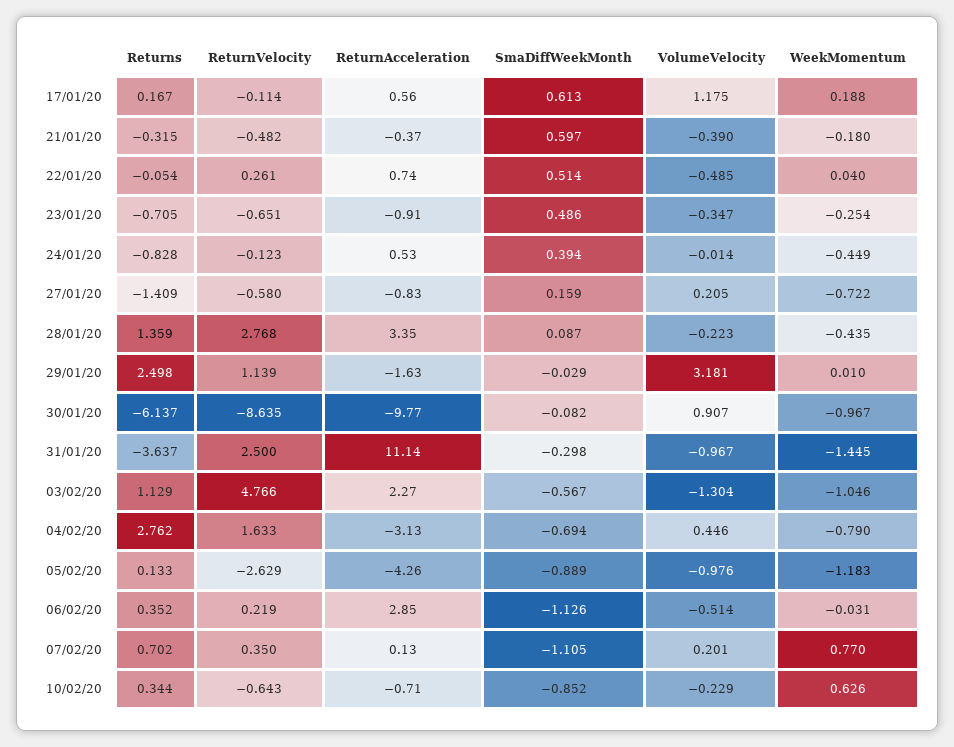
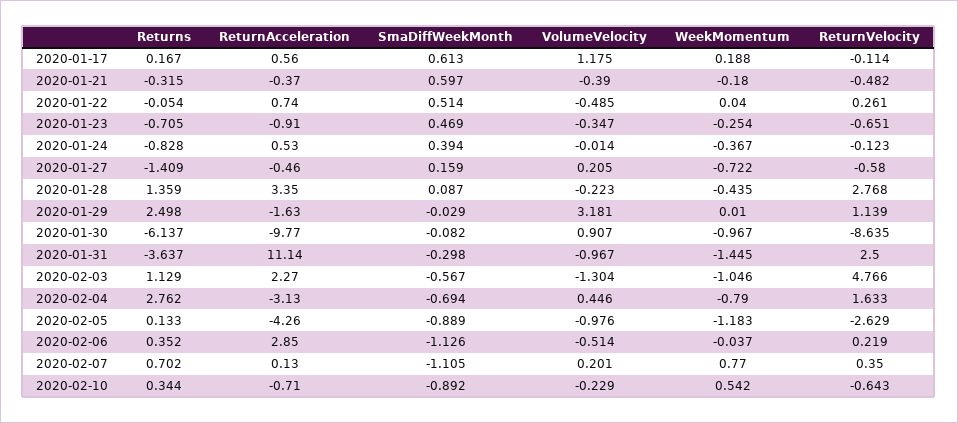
  {
    "Returns": {
      "17/01/20": 0.167,
      "21/01/20": -0.315,
      "22/01/20": -0.054,
      "23/01/20": -0.705,
      "24/01/20": -0.828,
      "27/01/20": -1.409,
      "28/01/20": 1.359,
      "29/01/20": 2.498,
      "30/01/20": -6.137,
      "31/01/20": -3.637,
      "03/02/20": 1.129,
      "04/02/20": 2.762,
      "05/02/20": 0.133,
      "06/02/20": 0.352,
      "07/02/20": 0.702,
      "10/02/20": 0.344
    },
    "ReturnVelocity": {
      "17/01/20": -0.114,
      "21/01/20": -0.482,
      "22/01/20": 0.261,
      "23/01/20": -0.651,
      "24/01/20": -0.123,
      "27/01/20": -0.58,
      "28/01/20": 2.768,
      "29/01/20": 1.139,
      "30/01/20": -8.635,
      "31/01/20": 2.5,
      "03/02/20": 4.766,
      "04/02/20": 1.633,
      "05/02/20": -2.629,
      "06/02/20": 0.219,
      "07/02/20": 0.35,
      "10/02/20": -0.643
    },
    "ReturnAcceleration": {
      "17/01/20": 0.56,
      "21/01/20": -0.37,
      "22/01/20": 0.74,
      "23/01/20": -0.91,
      "24/01/20": 0.53,
-     "27/01/20": -0.83,
+     "27/01/20": -0.46,
      "28/01/20": 3.35,
      "29/01/20": -1.63,
      "30/01/20": -9.77,
      "31/01/20": 11.14,
      "03/02/20": 2.27,
      "04/02/20": -3.13,
      "05/02/20": -4.26,
      "06/02/20": 2.85,
      "07/02/20": 0.13,
      "10/02/20": -0.71
    },
    "SmaDiffWeekMonth": {
      "17/01/20": 0.613,
      "21/01/20": 0.597,
      "22/01/20": 0.514,
-     "23/01/20": 0.486,
+     "23/01/20": 0.469,
      "24/01/20": 0.394,
      "27/01/20": 0.159,
      "28/01/20": 0.087,
      "29/01/20": -0.029,
      "30/01/20": -0.082,
      "31/01/20": -0.298,
      "03/02/20": -0.567,
      "04/02/20": -0.694,
      "05/02/20": -0.889,
      "06/02/20": -1.126,
      "07/02/20": -1.105,
-     "10/02/20": -0.852
+     "10/02/20": -0.892
    },
    "VolumeVelocity": {
      "17/01/20": 1.175,
      "21/01/20": -0.39,
      "22/01/20": -0.485,
      "23/01/20": -0.347,
      "24/01/20": -0.014,
      "27/01/20": 0.205,
      "28/01/20": -0.223,
      "29/01/20": 3.181,
      "30/01/20": 0.907,
      "31/01/20": -0.967,
      "03/02/20": -1.304,
      "04/02/20": 0.446,
      "05/02/20": -0.976,
      "06/02/20": -0.514,
      "07/02/20": 0.201,
      "10/02/20": -0.229
    },
    "WeekMomentum": {
      "17/01/20": 0.188,
      "21/01/20": -0.18,
      "22/01/20": 0.04,
      "23/01/20": -0.254,
-     "24/01/20": -0.449,
+     "24/01/20": -0.367,
      "27/01/20": -0.722,
      "28/01/20": -0.435,
      "29/01/20": 0.01,
      "30/01/20": -0.967,
      "31/01/20": -1.445,
      "03/02/20": -1.046,
      "04/02/20": -0.79,
      "05/02/20": -1.183,
-     "06/02/20": -0.031,
+     "06/02/20": -0.037,
      "07/02/20": 0.77,
-     "10/02/20": 0.626
+     "10/02/20": 0.542
    }
  }

